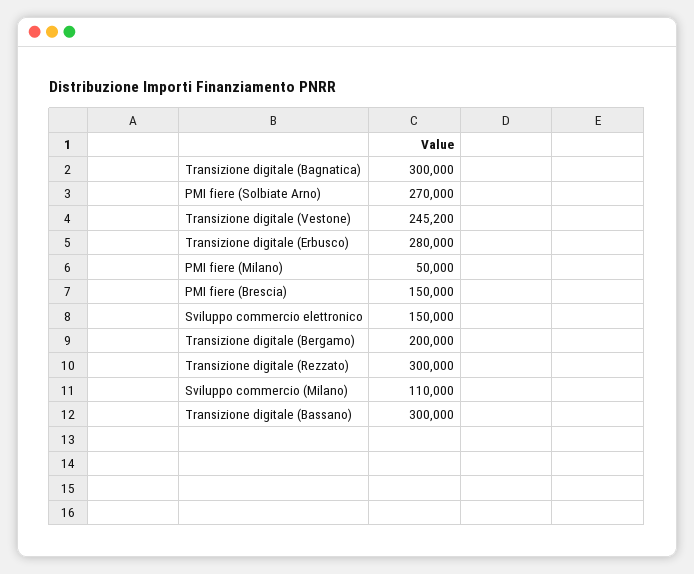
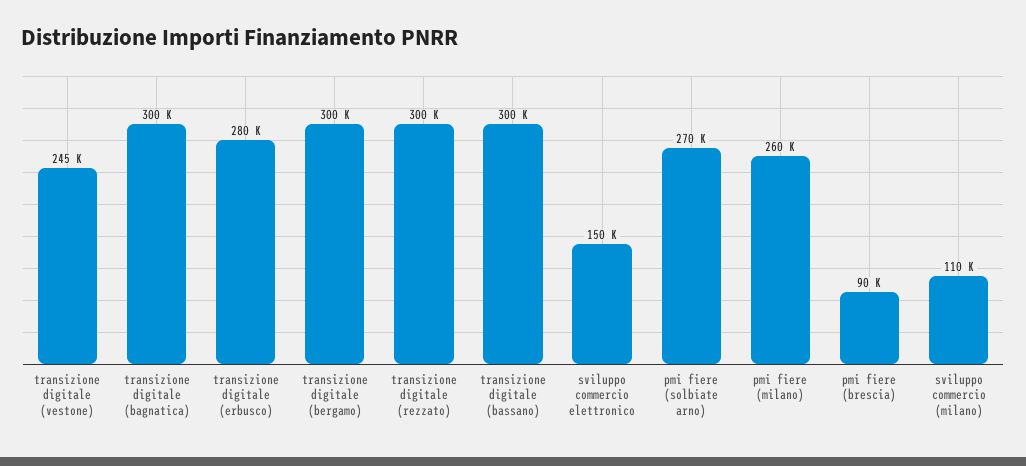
  {
    "Transizione digitale (Bagnatica)": 300000,
    "PMI fiere (Solbiate Arno)": 270000,
    "Transizione digitale (Vestone)": 245200,
    "Transizione digitale (Erbusco)": 280000,
-   "PMI fiere (Milano)": 50000,
+   "PMI fiere (Milano)": 260000,
-   "PMI fiere (Brescia)": 150000,
+   "PMI fiere (Brescia)": 90000,
    "Sviluppo commercio elettronico": 150000,
-   "Transizione digitale (Bergamo)": 200000,
+   "Transizione digitale (Bergamo)": 300000,
    "Transizione digitale (Rezzato)": 300000,
    "Sviluppo commercio (Milano)": 110000,
    "Transizione digitale (Bassano)": 300000
  }

